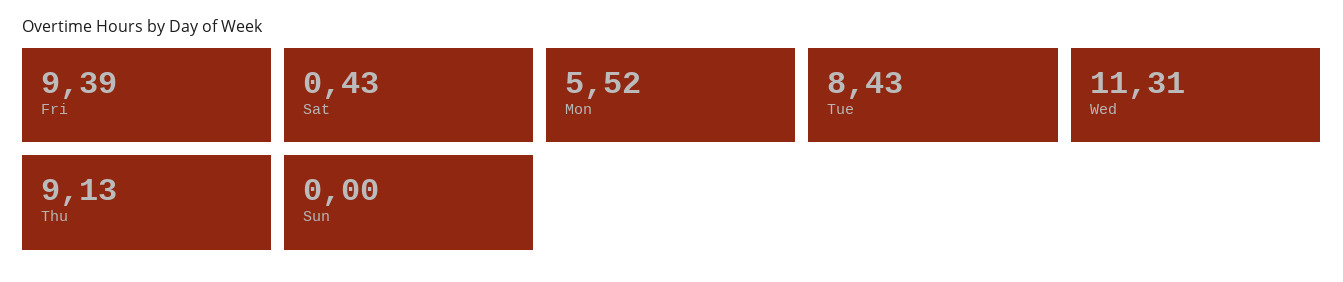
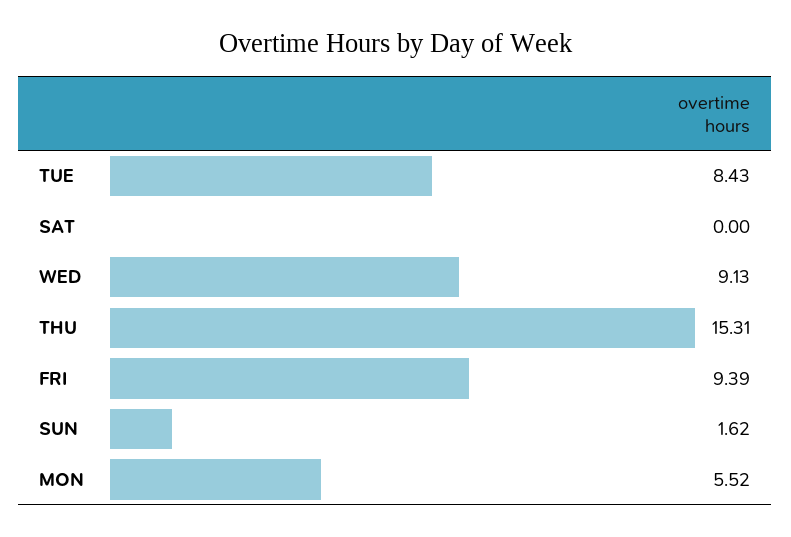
  {
    "Fri": 9.39,
-   "Sat": 0.43,
+   "Sat": 0,
    "Mon": 5.52,
    "Tue": 8.43,
-   "Wed": 11.31,
+   "Wed": 9.13,
-   "Thu": 9.13,
+   "Thu": 15.31,
-   "Sun": 0
+   "Sun": 1.62
  }

